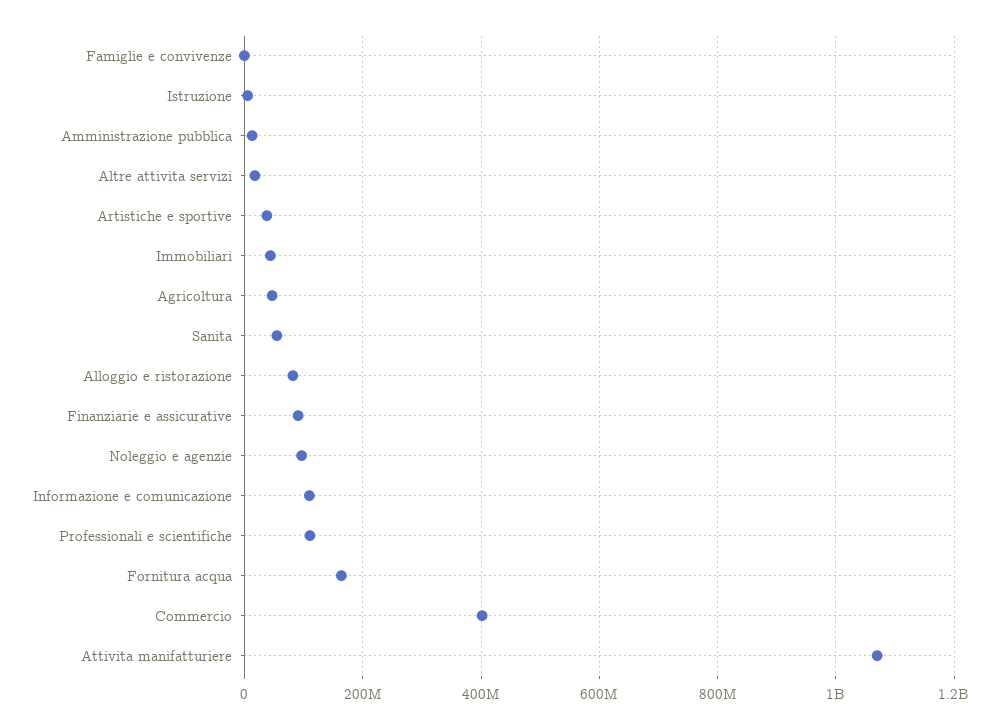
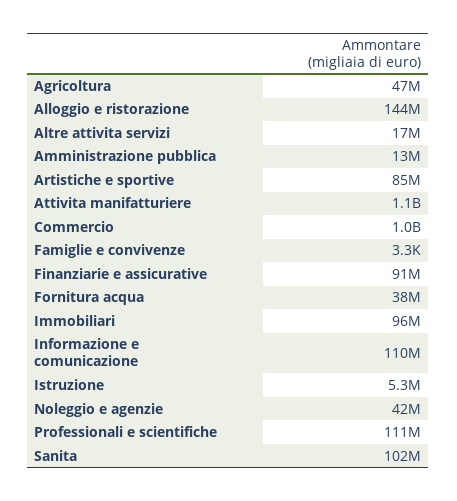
  {
    "Famiglie e convivenze": 3300,
    "Istruzione": 5300000,
    "Amministrazione pubblica": 13000000,
    "Altre attivita servizi": 17000000,
-   "Artistiche e sportive": 40000000,
+   "Artistiche e sportive": 85000000,
-   "Immobiliari": 40000000,
+   "Immobiliari": 96000000,
    "Agricoltura": 47000000,
-   "Sanita": 60000000,
+   "Sanita": 102000000,
-   "Alloggio e ristorazione": 80000000,
+   "Alloggio e ristorazione": 144000000,
    "Finanziarie e assicurative": 91000000,
-   "Noleggio e agenzie": 100000000,
+   "Noleggio e agenzie": 42000000,
    "Informazione e comunicazione": 110000000,
    "Professionali e scientifiche": 111000000,
-   "Fornitura acqua": 160000000,
+   "Fornitura acqua": 38000000,
-   "Commercio": 400000000,
+   "Commercio": 1000000000,
    "Attivita manifatturiere": 1100000000
  }

